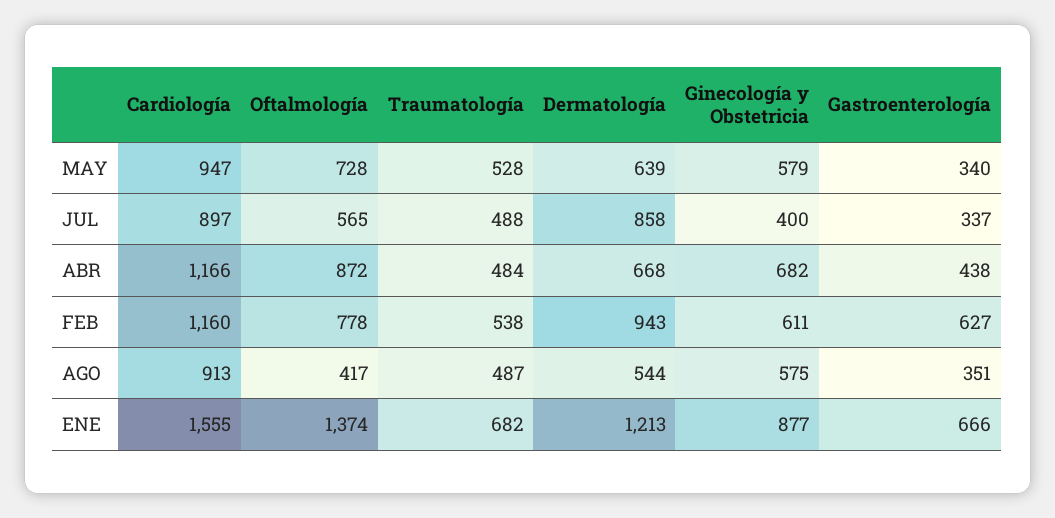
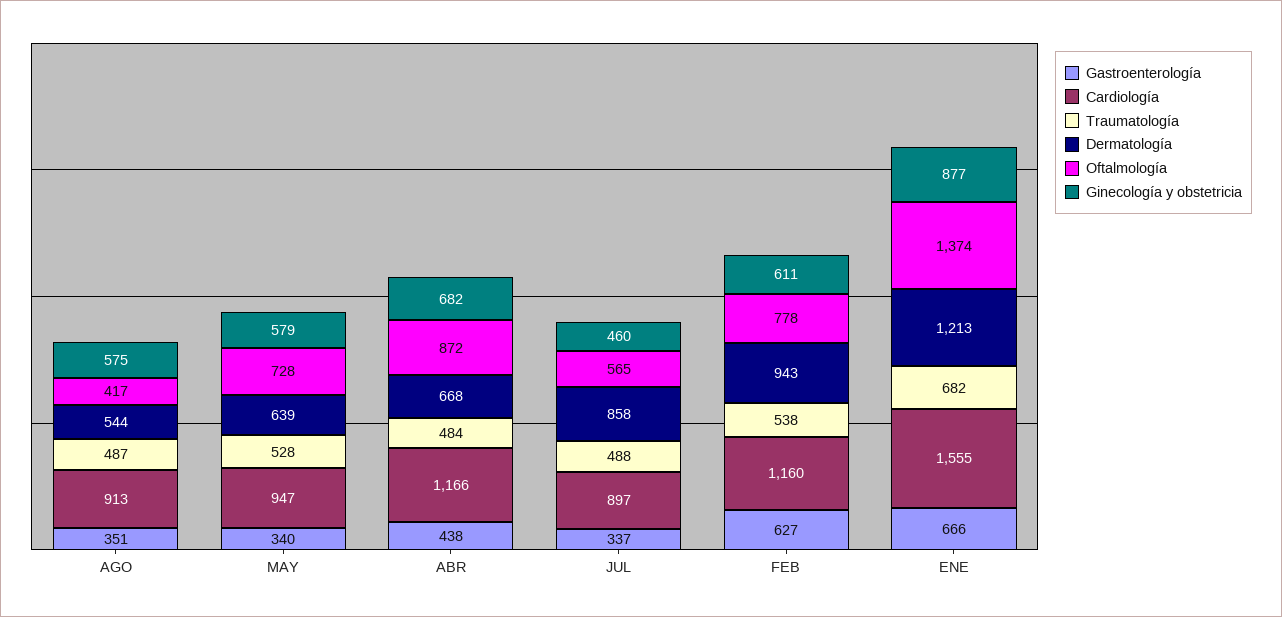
  {
    "Cardiología": {
      "MAY": 947,
      "JUL": 897,
      "ABR": 1166,
      "FEB": 1160,
      "AGO": 913,
      "ENE": 1555
    },
    "Oftalmología": {
      "MAY": 728,
      "JUL": 565,
      "ABR": 872,
      "FEB": 778,
      "AGO": 417,
      "ENE": 1374
    },
    "Traumatología": {
      "MAY": 528,
      "JUL": 488,
      "ABR": 484,
      "FEB": 538,
      "AGO": 487,
      "ENE": 682
    },
    "Dermatología": {
      "MAY": 639,
      "JUL": 858,
      "ABR": 668,
      "FEB": 943,
      "AGO": 544,
      "ENE": 1213
    },
    "Ginecología y Obstetricia": {
      "MAY": 579,
-     "JUL": 400,
+     "JUL": 460,
      "ABR": 682,
      "FEB": 611,
      "AGO": 575,
      "ENE": 877
    },
    "Gastroenterología": {
      "MAY": 340,
      "JUL": 337,
      "ABR": 438,
      "FEB": 627,
      "AGO": 351,
      "ENE": 666
    }
  }

